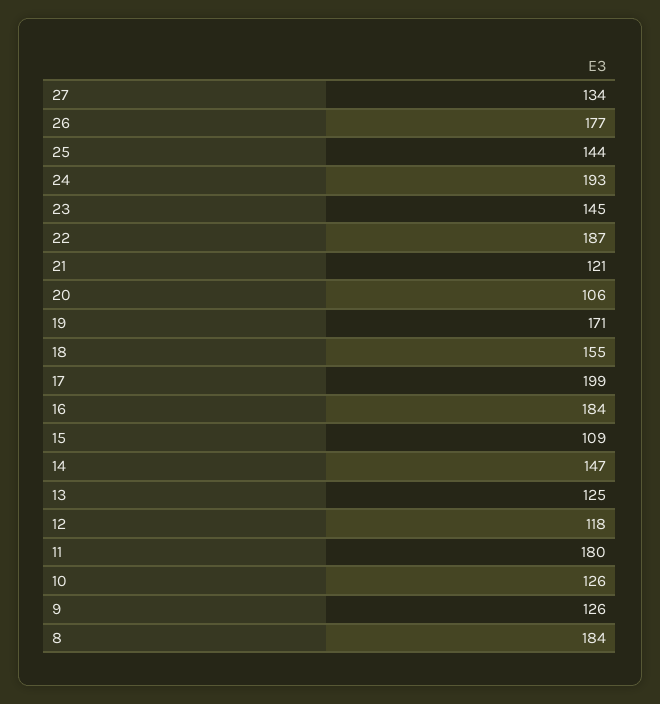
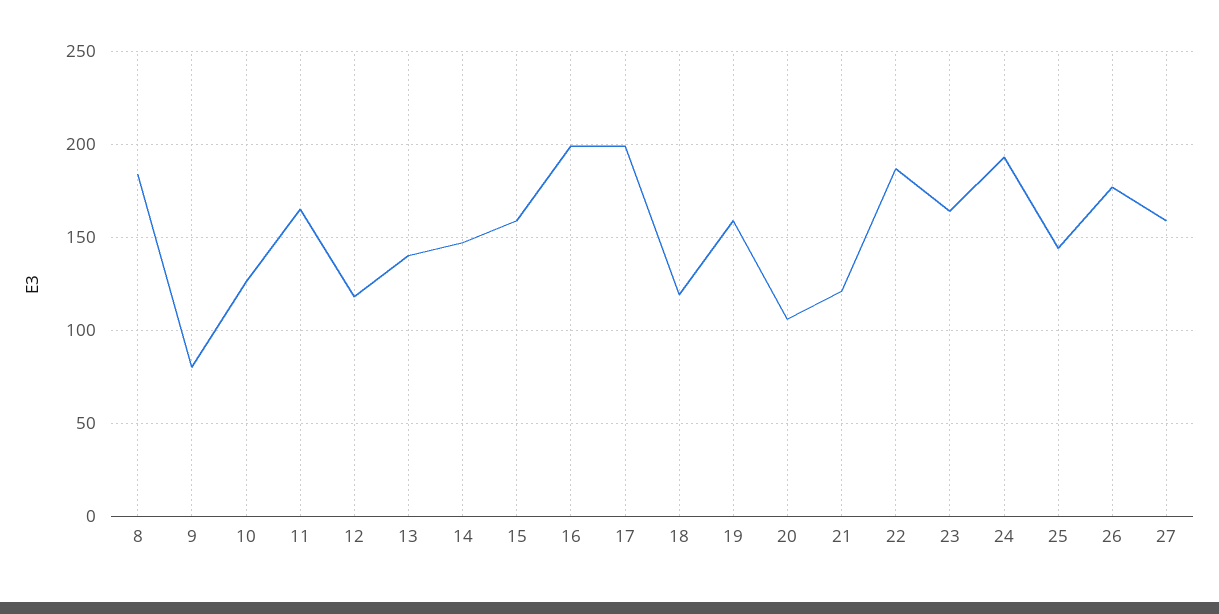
  {
-   "27": 134,
+   "27": 160,
    "26": 177,
    "25": 144,
    "24": 193,
-   "23": 145,
+   "23": 165,
    "22": 187,
    "21": 121,
    "20": 106,
-   "19": 171,
+   "19": 160,
-   "18": 155,
+   "18": 120,
    "17": 199,
-   "16": 184,
+   "16": 200,
-   "15": 109,
+   "15": 160,
    "14": 147,
-   "13": 125,
+   "13": 140,
    "12": 118,
-   "11": 180,
+   "11": 165,
    "10": 126,
-   "9": 126,
+   "9": 80,
    "8": 184
  }

